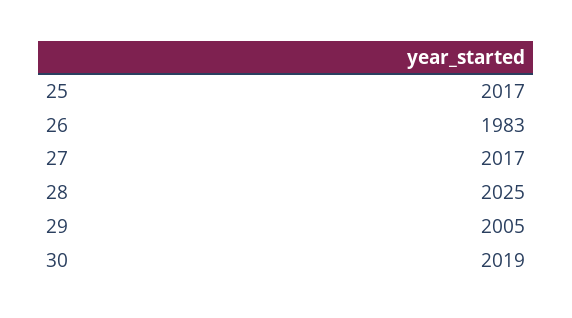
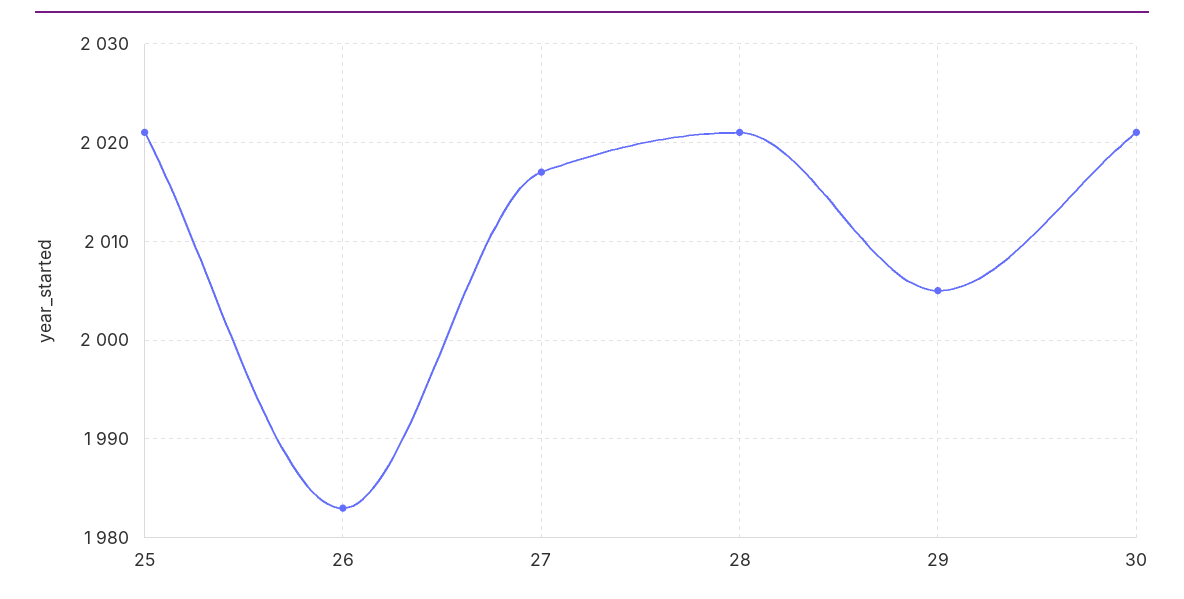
  {
-   "25": 2017,
+   "25": 2021,
    "26": 1983,
    "27": 2017,
-   "28": 2025,
+   "28": 2021,
    "29": 2005,
-   "30": 2019
+   "30": 2021
  }

